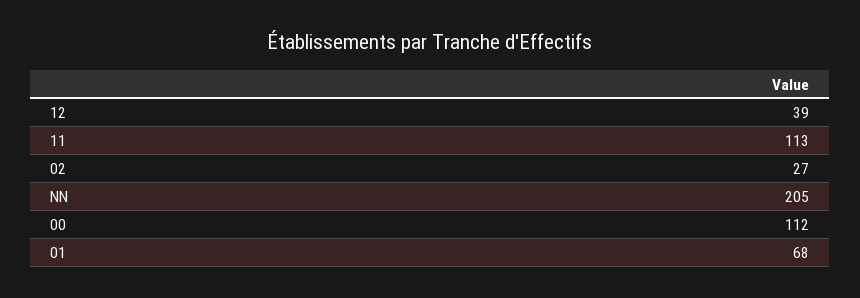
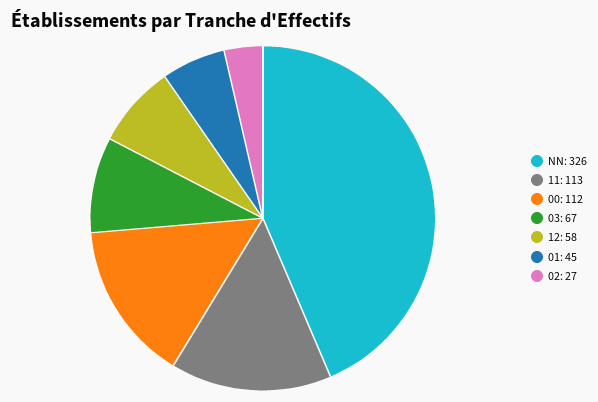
  {
-   "12": 39,
+   "12": 58,
    "11": 113,
    "02": 27,
-   "NN": 205,
+   "NN": 326,
    "00": 112,
-   "01": 68
+   "01": 45,
+   "03": 67
  }

